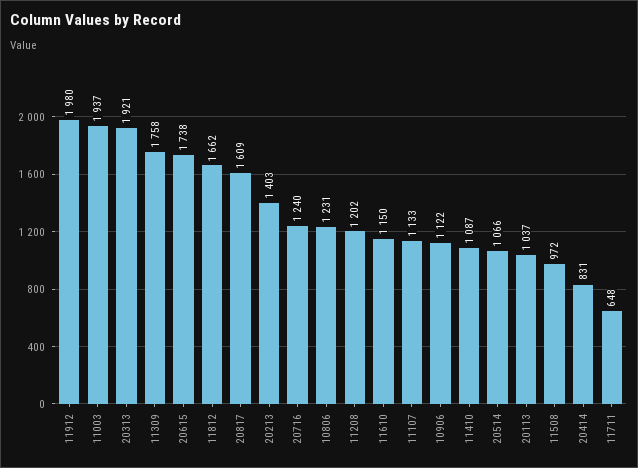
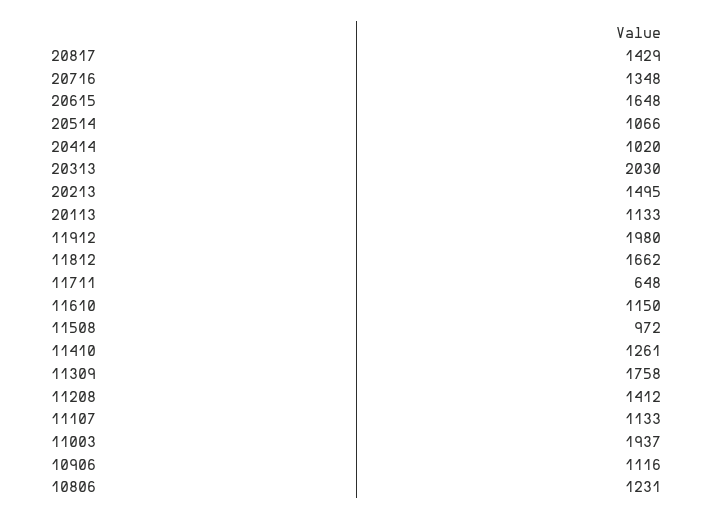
  {
    "11912": 1980,
    "11003": 1937,
-   "20313": 1921,
+   "20313": 2030,
    "11309": 1758,
-   "20615": 1738,
+   "20615": 1648,
    "11812": 1662,
-   "20817": 1609,
+   "20817": 1429,
-   "20213": 1403,
+   "20213": 1495,
-   "20716": 1240,
+   "20716": 1348,
    "10806": 1231,
-   "11208": 1202,
+   "11208": 1412,
    "11610": 1150,
    "11107": 1133,
-   "10906": 1122,
+   "10906": 1116,
-   "11410": 1087,
+   "11410": 1261,
    "20514": 1066,
-   "20113": 1037,
+   "20113": 1133,
    "11508": 972,
-   "20414": 831,
+   "20414": 1020,
    "11711": 648
  }

